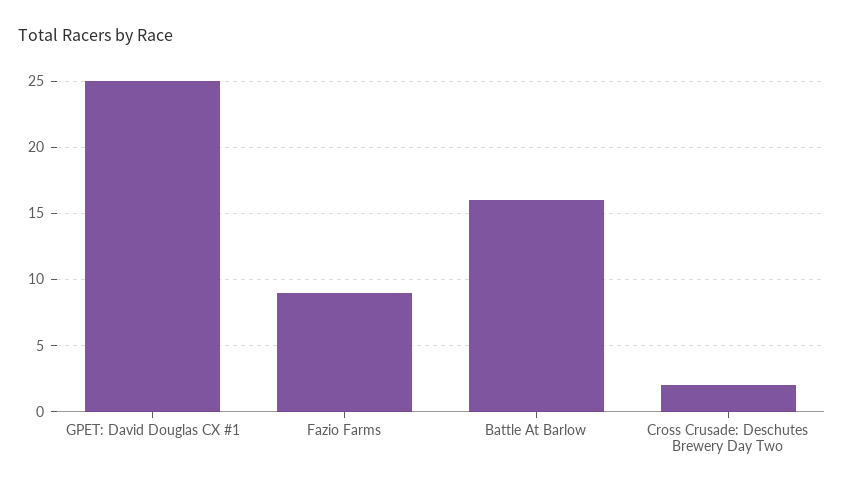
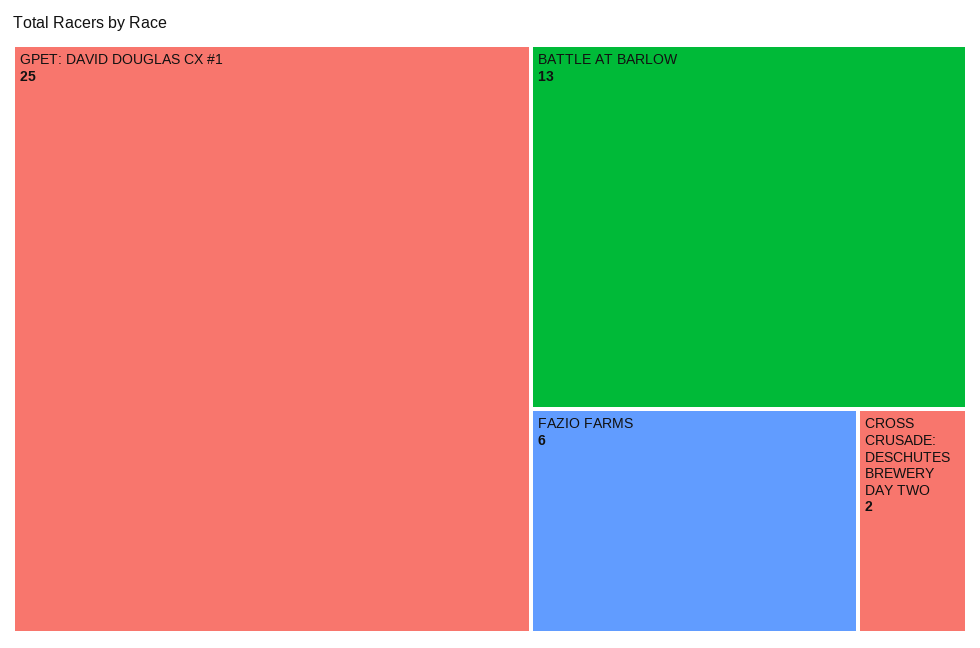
  {
    "GPET: David Douglas CX #1": 25,
-   "Fazio Farms": 9,
+   "Fazio Farms": 6,
-   "Battle At Barlow": 16,
+   "Battle At Barlow": 13,
    "Cross Crusade: Deschutes Brewery Day Two": 2
  }

